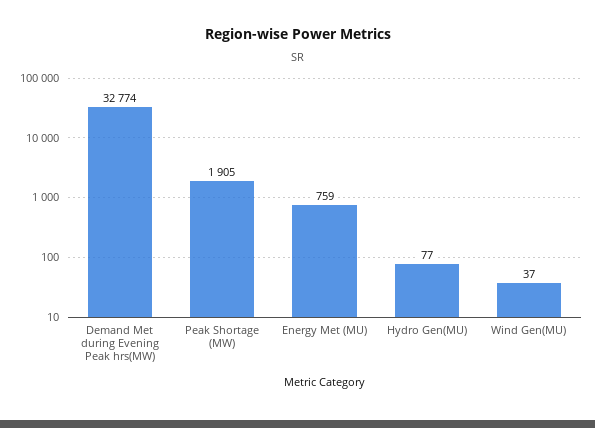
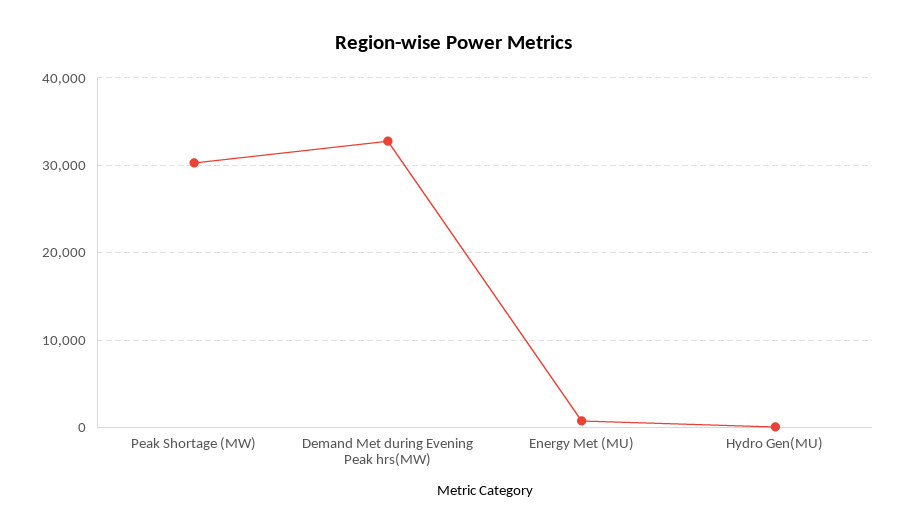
  {
    "Demand Met during Evening Peak hrs(MW)": 32774,
-   "Peak Shortage (MW)": 1905,
+   "Peak Shortage (MW)": 30000,
    "Energy Met (MU)": 759,
-   "Hydro Gen(MU)": 77,
+   "Hydro Gen(MU)": 77
-   "Wind Gen(MU)": 37
  }

